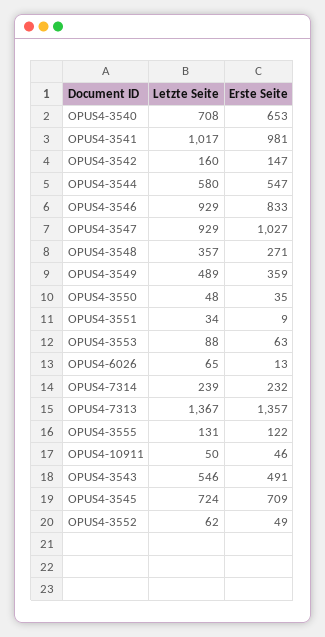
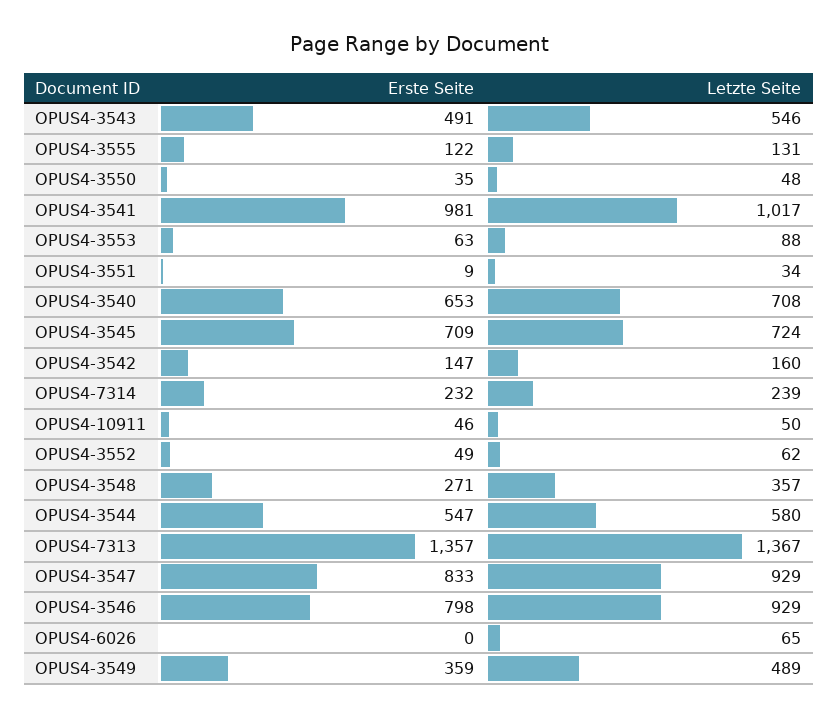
  {
    "Letzte Seite": {
      "OPUS4-3540": 708,
      "OPUS4-3541": 1017,
      "OPUS4-3542": 160,
      "OPUS4-3544": 580,
      "OPUS4-3546": 929,
      "OPUS4-3547": 929,
      "OPUS4-3548": 357,
      "OPUS4-3549": 489,
      "OPUS4-3550": 48,
      "OPUS4-3551": 34,
      "OPUS4-3553": 88,
      "OPUS4-6026": 65,
      "OPUS4-7314": 239,
      "OPUS4-7313": 1367,
      "OPUS4-3555": 131,
      "OPUS4-10911": 50,
      "OPUS4-3543": 546,
      "OPUS4-3545": 724,
      "OPUS4-3552": 62
    },
    "Erste Seite": {
      "OPUS4-3540": 653,
      "OPUS4-3541": 981,
      "OPUS4-3542": 147,
      "OPUS4-3544": 547,
-     "OPUS4-3546": 833,
+     "OPUS4-3546": 798,
-     "OPUS4-3547": 1027,
+     "OPUS4-3547": 833,
      "OPUS4-3548": 271,
      "OPUS4-3549": 359,
      "OPUS4-3550": 35,
      "OPUS4-3551": 9,
      "OPUS4-3553": 63,
-     "OPUS4-6026": 13,
+     "OPUS4-6026": 0,
      "OPUS4-7314": 232,
      "OPUS4-7313": 1357,
      "OPUS4-3555": 122,
      "OPUS4-10911": 46,
      "OPUS4-3543": 491,
      "OPUS4-3545": 709,
      "OPUS4-3552": 49
    }
  }

